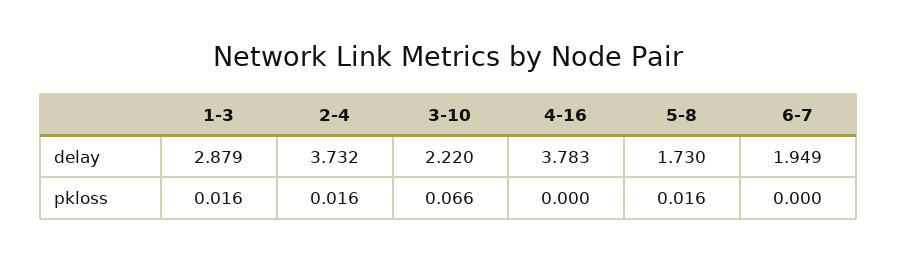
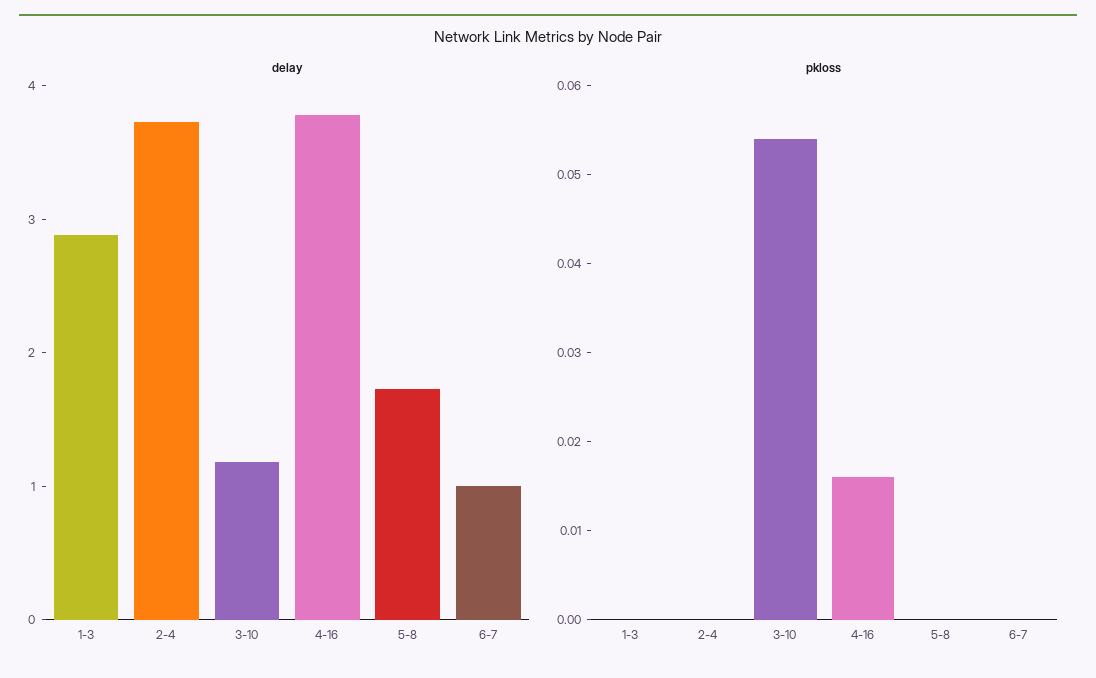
  {
    "delay": {
      "1-3": 2.879,
      "2-4": 3.732,
-     "3-10": 2.22,
+     "3-10": 1.2,
      "4-16": 3.783,
      "5-8": 1.73,
-     "6-7": 1.949
+     "6-7": 1
    },
    "pkloss": {
-     "1-3": 0.016,
+     "1-3": 0,
-     "2-4": 0.016,
+     "2-4": 0,
-     "3-10": 0.066,
+     "3-10": 0.054,
-     "4-16": 0,
+     "4-16": 0.016,
-     "5-8": 0.016,
+     "5-8": 0,
      "6-7": 0
    }
  }

